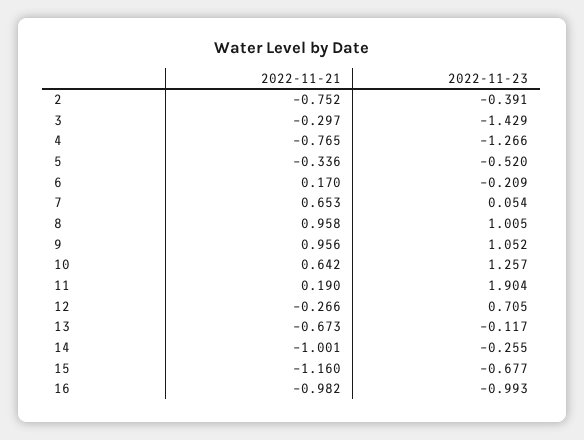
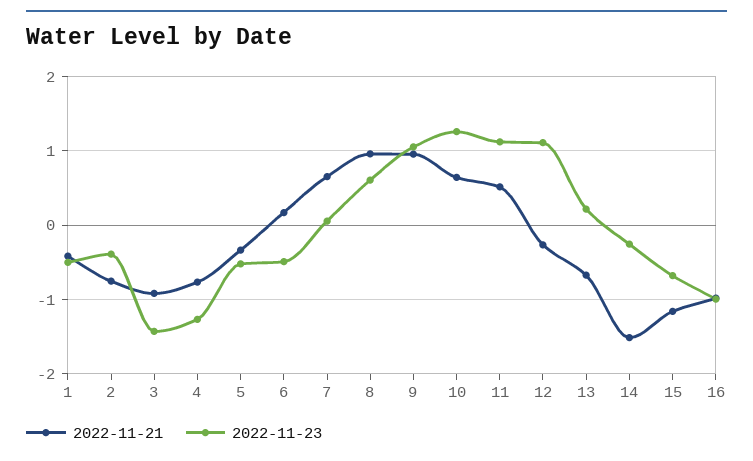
  {
    "2022-11-21": {
      "2": -0.752,
-     "3": -0.297,
+     "3": -0.9,
      "4": -0.765,
      "5": -0.336,
      "6": 0.17,
      "7": 0.653,
      "8": 0.958,
      "9": 0.956,
      "10": 0.642,
-     "11": 0.19,
+     "11": 0.5,
      "12": -0.266,
      "13": -0.673,
-     "14": -1.001,
+     "14": -1.5,
      "15": -1.16,
-     "16": -0.982
+     "16": -0.982,
+     "1": -0.4
    },
    "2022-11-23": {
      "2": -0.391,
      "3": -1.429,
      "4": -1.266,
      "5": -0.52,
-     "6": -0.209,
+     "6": -0.5,
      "7": 0.054,
-     "8": 1.005,
+     "8": 0.6,
      "9": 1.052,
      "10": 1.257,
-     "11": 1.904,
+     "11": 1.1,
-     "12": 0.705,
+     "12": 1.1,
-     "13": -0.117,
+     "13": 0.2,
      "14": -0.255,
      "15": -0.677,
-     "16": -0.993
+     "16": -0.993,
+     "1": -0.5
    }
  }

